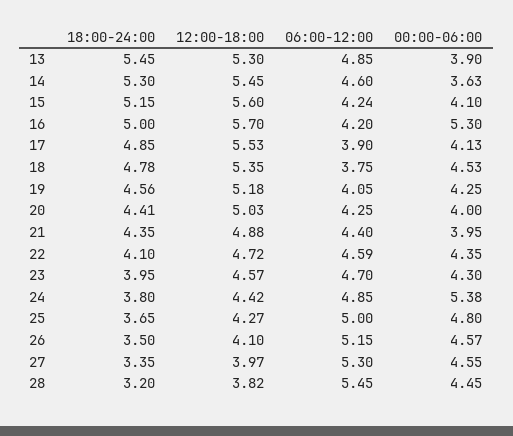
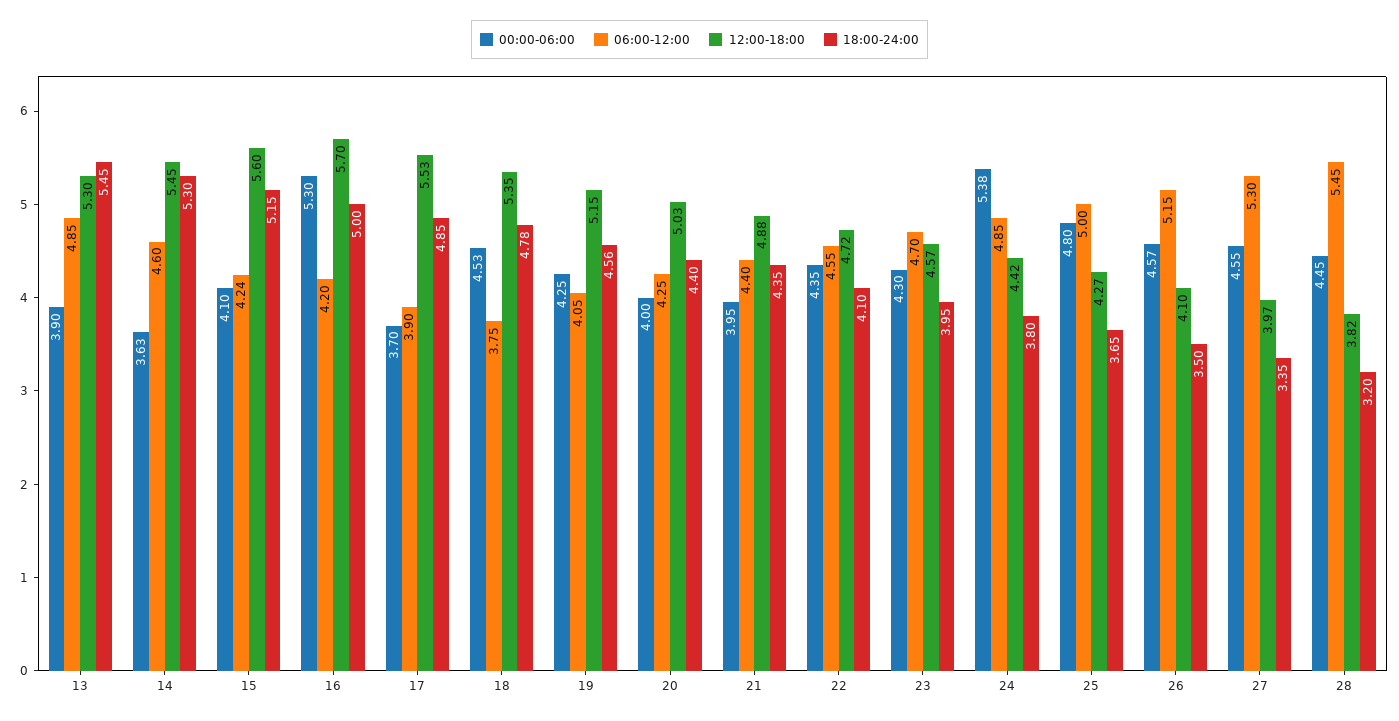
  {
    "18:00-24:00": {
      "13": 5.45,
      "14": 5.3,
      "15": 5.15,
      "16": 5,
      "17": 4.85,
      "18": 4.78,
      "19": 4.56,
-     "20": 4.41,
+     "20": 4.4,
      "21": 4.35,
      "22": 4.1,
      "23": 3.95,
      "24": 3.8,
      "25": 3.65,
      "26": 3.5,
      "27": 3.35,
      "28": 3.2
    },
    "12:00-18:00": {
      "13": 5.3,
      "14": 5.45,
      "15": 5.6,
      "16": 5.7,
      "17": 5.53,
      "18": 5.35,
-     "19": 5.18,
+     "19": 5.15,
      "20": 5.03,
      "21": 4.88,
      "22": 4.72,
      "23": 4.57,
      "24": 4.42,
      "25": 4.27,
      "26": 4.1,
      "27": 3.97,
      "28": 3.82
    },
    "06:00-12:00": {
      "13": 4.85,
      "14": 4.6,
      "15": 4.24,
      "16": 4.2,
      "17": 3.9,
      "18": 3.75,
      "19": 4.05,
      "20": 4.25,
      "21": 4.4,
-     "22": 4.59,
+     "22": 4.55,
      "23": 4.7,
      "24": 4.85,
      "25": 5,
      "26": 5.15,
      "27": 5.3,
      "28": 5.45
    },
    "00:00-06:00": {
      "13": 3.9,
      "14": 3.63,
      "15": 4.1,
      "16": 5.3,
-     "17": 4.13,
+     "17": 3.7,
      "18": 4.53,
      "19": 4.25,
      "20": 4,
      "21": 3.95,
      "22": 4.35,
      "23": 4.3,
      "24": 5.38,
      "25": 4.8,
      "26": 4.57,
      "27": 4.55,
      "28": 4.45
    }
  }

